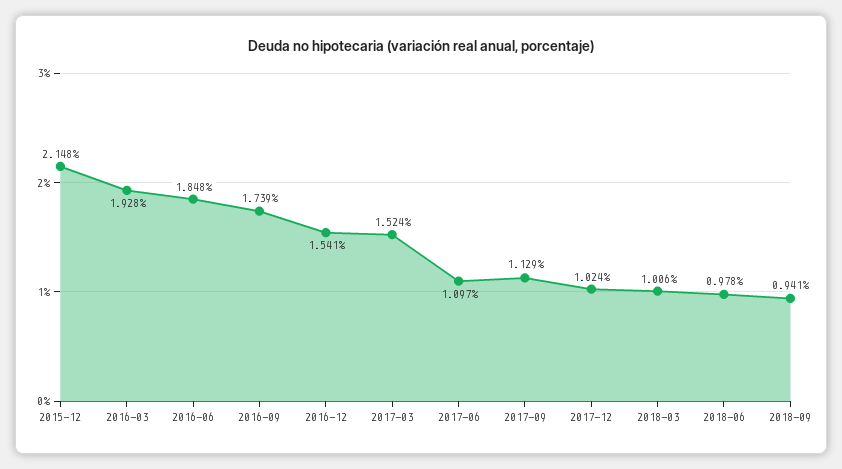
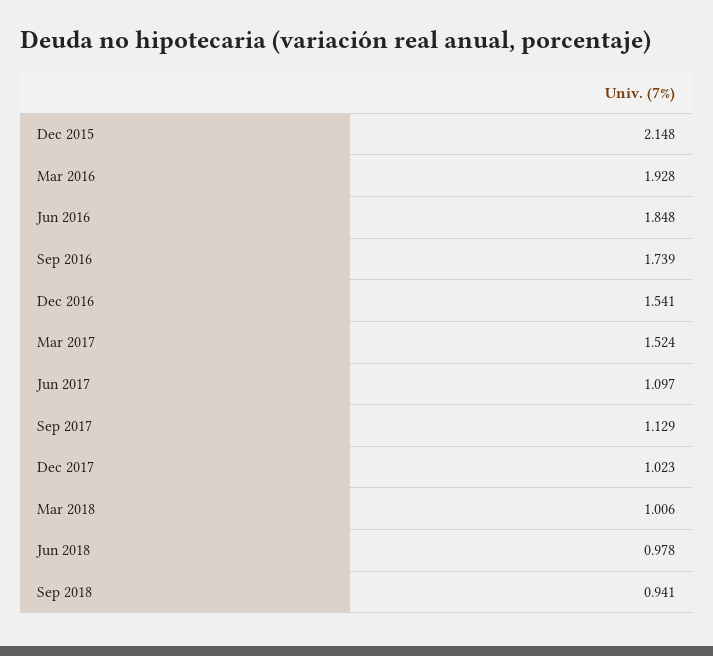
  {
    "2015-12": 2.148,
    "2016-03": 1.928,
    "2016-06": 1.848,
    "2016-09": 1.739,
    "2016-12": 1.541,
    "2017-03": 1.524,
    "2017-06": 1.097,
    "2017-09": 1.129,
-   "2017-12": 1.024,
+   "2017-12": 1.023,
    "2018-03": 1.006,
    "2018-06": 0.978,
    "2018-09": 0.941
  }

